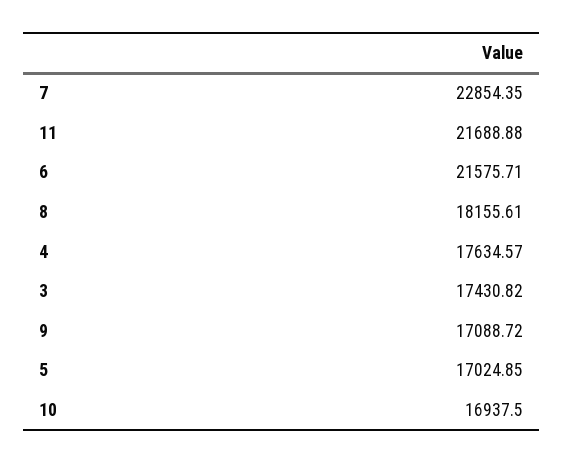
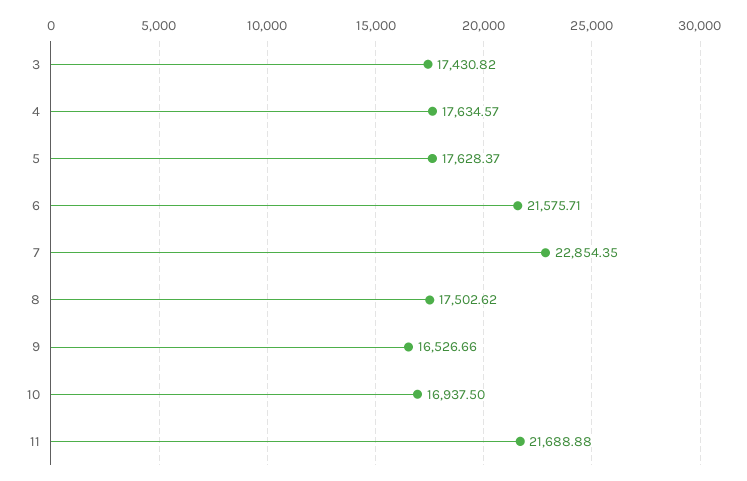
  {
    "7": 22854.35,
    "11": 21688.88,
    "6": 21575.71,
-   "8": 18155.61,
+   "8": 17502.62,
    "4": 17634.57,
    "3": 17430.82,
-   "9": 17088.72,
+   "9": 16526.66,
-   "5": 17024.85,
+   "5": 17628.37,
    "10": 16937.5
  }

